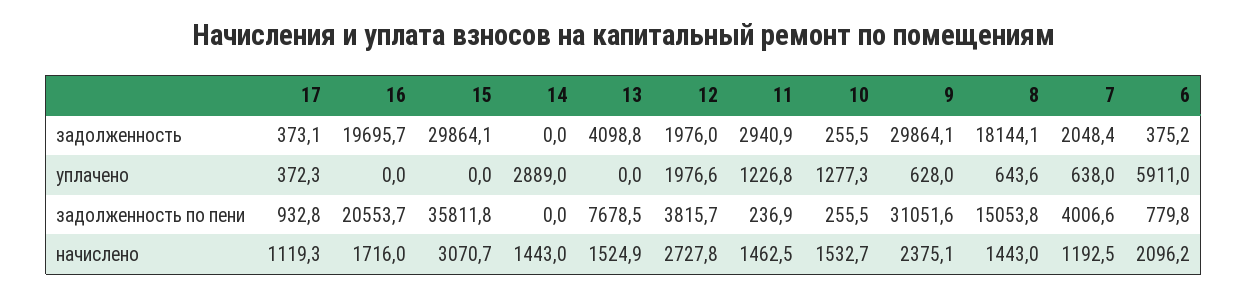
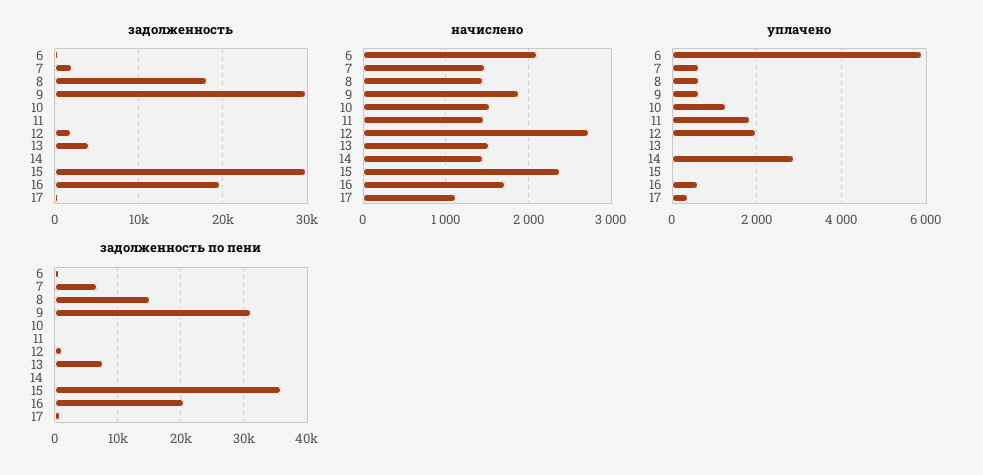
  {
    "задолженность": {
      "17": 373.1,
      "16": 19695.7,
      "15": 29864.1,
      "14": 0,
      "13": 4098.8,
      "12": 1976,
-     "11": 2940.9,
+     "11": 0,
      "10": 255.5,
      "9": 29864.1,
      "8": 18144.1,
      "7": 2048.4,
      "6": 375.2
    },
    "уплачено": {
      "17": 372.3,
-     "16": 0,
+     "16": 600,
      "15": 0,
      "14": 2889,
      "13": 0,
      "12": 1976.6,
-     "11": 1226.8,
+     "11": 1800,
      "10": 1277.3,
      "9": 628,
      "8": 643.6,
      "7": 638,
      "6": 5911
    },
    "задолженность по пени": {
      "17": 932.8,
      "16": 20553.7,
      "15": 35811.8,
      "14": 0,
      "13": 7678.5,
-     "12": 3815.7,
+     "12": 1000,
      "11": 236.9,
      "10": 255.5,
      "9": 31051.6,
      "8": 15053.8,
-     "7": 4006.6,
+     "7": 7000,
      "6": 779.8
    },
    "начислено": {
      "17": 1119.3,
      "16": 1716,
-     "15": 3070.7,
+     "15": 2400,
      "14": 1443,
      "13": 1524.9,
      "12": 2727.8,
      "11": 1462.5,
      "10": 1532.7,
-     "9": 2375.1,
+     "9": 1900,
      "8": 1443,
-     "7": 1192.5,
+     "7": 1500,
      "6": 2096.2
    }
  }

